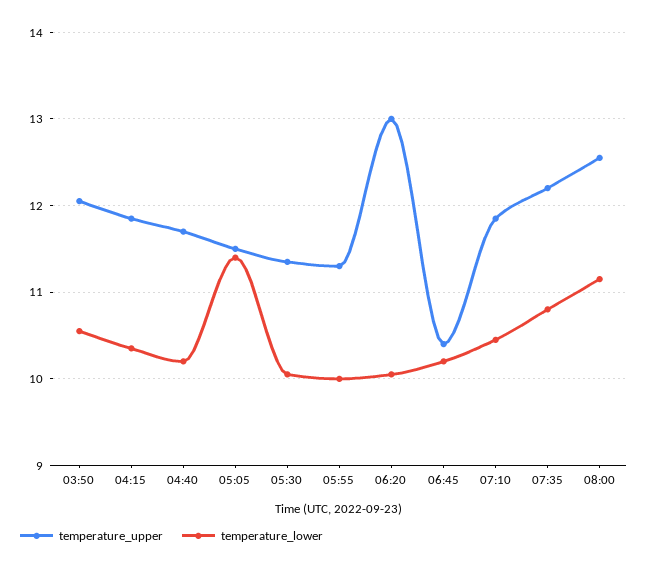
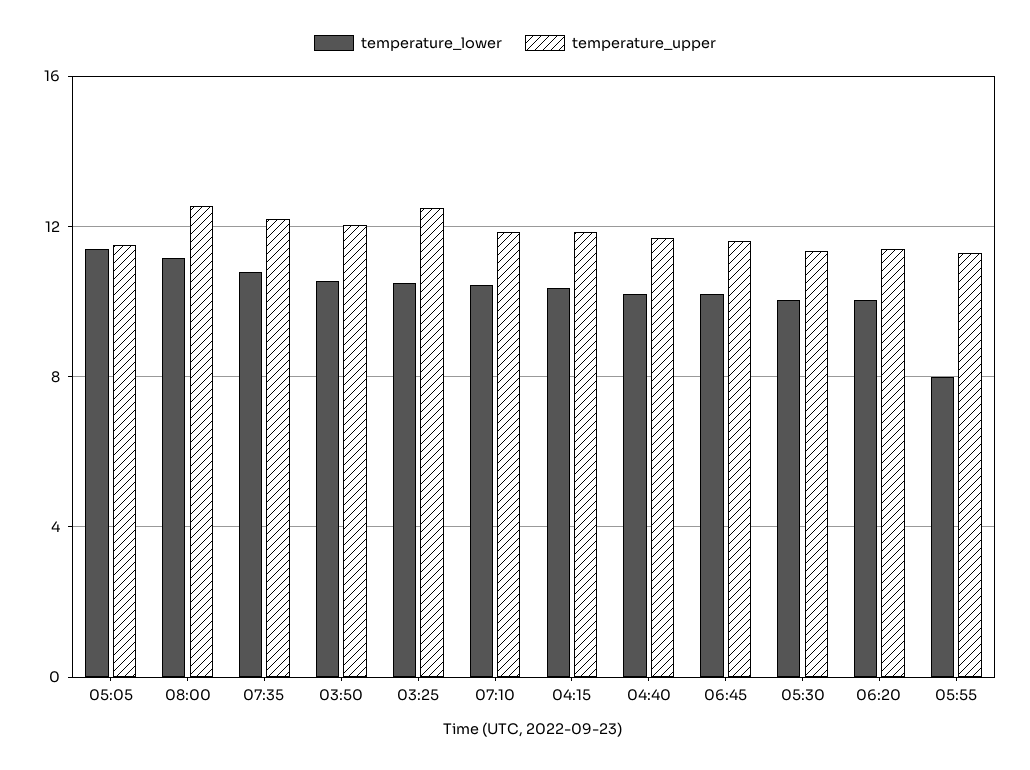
  {
    "temperature_upper": {
      "03:50": 12.1,
      "04:15": 11.9,
      "04:40": 11.7,
      "05:05": 11.5,
      "05:30": 11.4,
      "05:55": 11.3,
-     "06:20": 13,
+     "06:20": 11.5,
-     "06:45": 10.4,
+     "06:45": 11.5,
      "07:10": 11.9,
      "07:35": 12.2,
-     "08:00": 12.6
+     "08:00": 12.6,
+     "03:25": 12.5
    },
    "temperature_lower": {
      "03:50": 10.6,
      "04:15": 10.4,
      "04:40": 10.2,
      "05:05": 11.4,
      "05:30": 10.1,
-     "05:55": 10,
+     "05:55": 8,
      "06:20": 10.1,
      "06:45": 10.2,
      "07:10": 10.5,
      "07:35": 10.8,
-     "08:00": 11.2
+     "08:00": 11.2,
+     "03:25": 10.5
    }
  }

